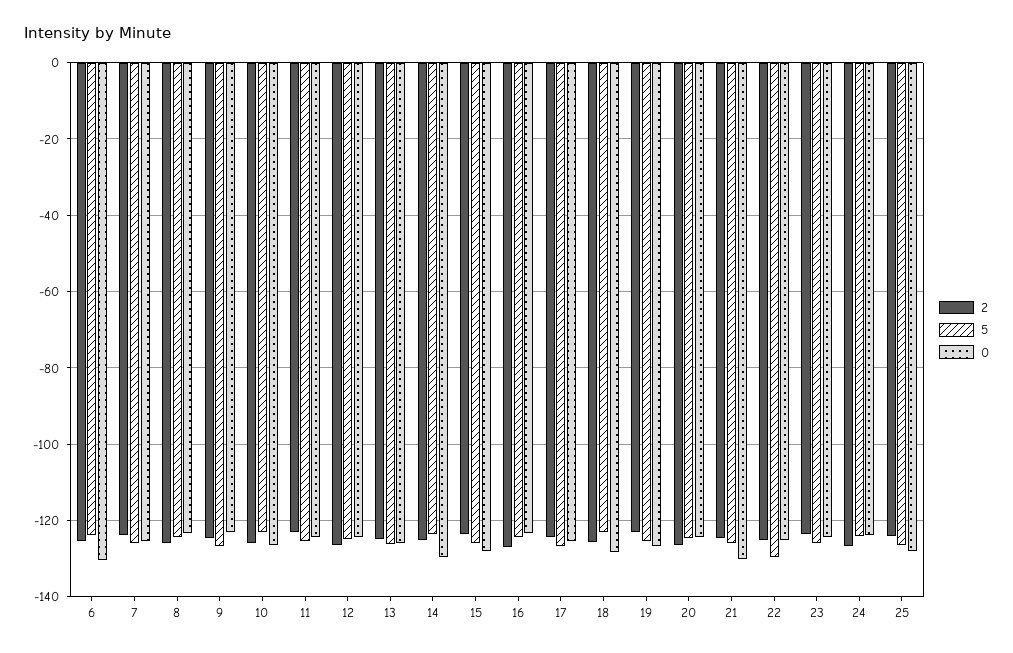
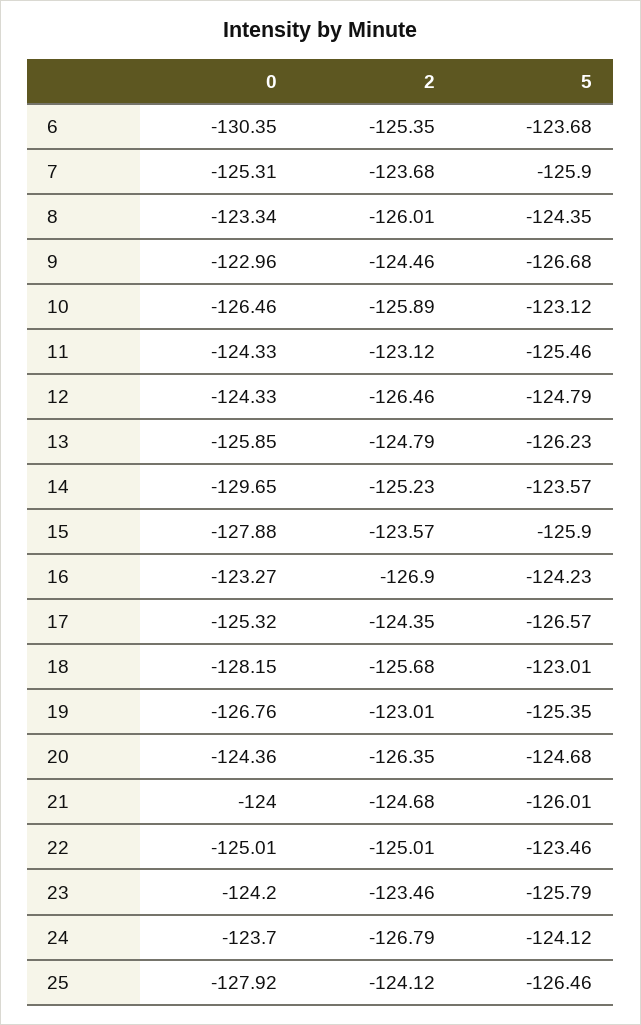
  {
    "2": {
      "6": -125.35,
      "7": -123.68,
      "8": -126.01,
      "9": -124.46,
      "10": -125.89,
      "11": -123.12,
      "12": -126.46,
      "13": -124.79,
      "14": -125.23,
      "15": -123.57,
      "16": -126.9,
      "17": -124.35,
      "18": -125.68,
      "19": -123.01,
      "20": -126.35,
      "21": -124.68,
      "22": -125.01,
      "23": -123.46,
      "24": -126.79,
      "25": -124.12
    },
    "5": {
      "6": -123.68,
      "7": -125.9,
      "8": -124.35,
      "9": -126.68,
      "10": -123.12,
      "11": -125.46,
      "12": -124.79,
      "13": -126.23,
      "14": -123.57,
      "15": -125.9,
      "16": -124.23,
      "17": -126.57,
      "18": -123.01,
      "19": -125.35,
      "20": -124.68,
      "21": -126.01,
-     "22": -130,
+     "22": -123.46,
      "23": -125.79,
      "24": -124.12,
      "25": -126.46
    },
    "0": {
      "6": -130.35,
      "7": -125.31,
      "8": -123.34,
      "9": -122.96,
      "10": -126.46,
      "11": -124.33,
      "12": -124.33,
      "13": -125.85,
      "14": -129.65,
      "15": -127.88,
      "16": -123.27,
      "17": -125.32,
      "18": -128.15,
      "19": -126.76,
      "20": -124.36,
-     "21": -130,
+     "21": -124,
      "22": -125.01,
      "23": -124.2,
      "24": -123.7,
      "25": -127.92
    }
  }

